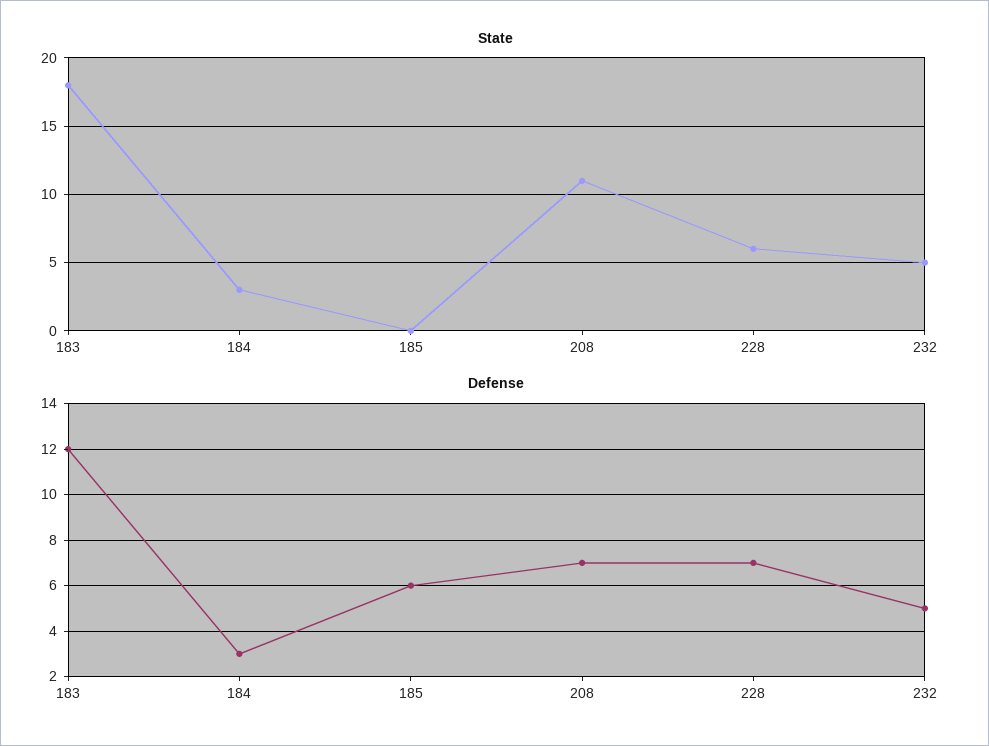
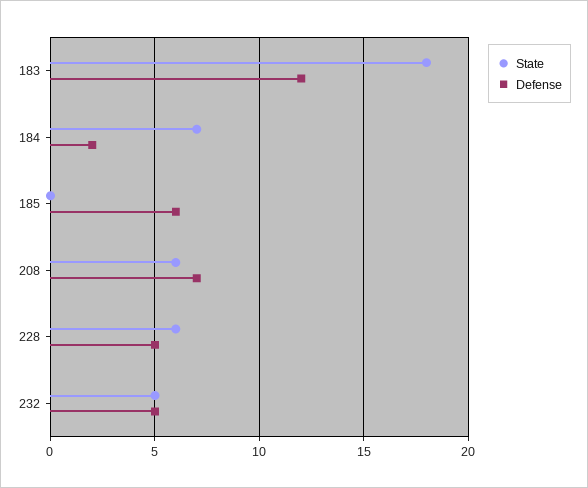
  {
    "State": {
      "183": 18,
-     "184": 3,
+     "184": 7,
      "185": 0,
-     "208": 11,
+     "208": 6,
      "228": 6,
      "232": 5
    },
    "Defense": {
      "183": 12,
-     "184": 3,
+     "184": 2,
      "185": 6,
      "208": 7,
-     "228": 7,
+     "228": 5,
      "232": 5
    }
  }

